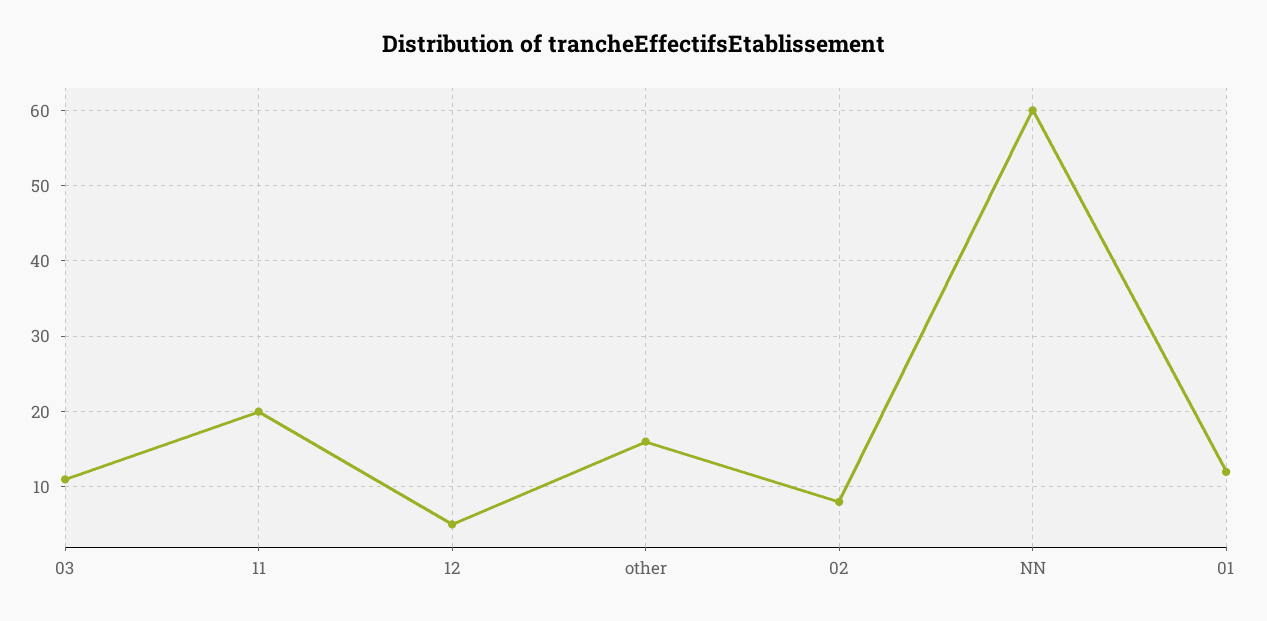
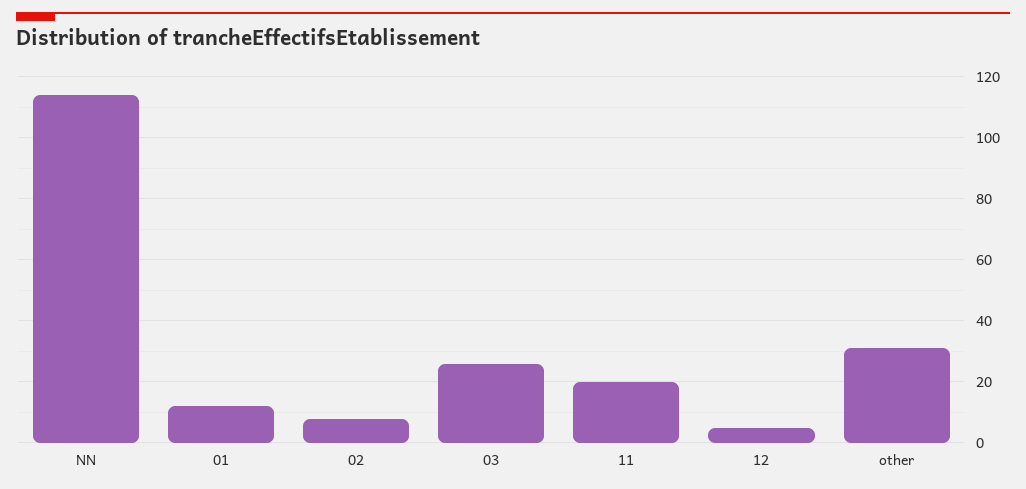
  {
-   "03": 11,
+   "03": 25,
    "11": 20,
    "12": 5,
-   "other": 16,
+   "other": 30,
    "02": 8,
-   "NN": 60,
+   "NN": 115,
    "01": 12
  }

